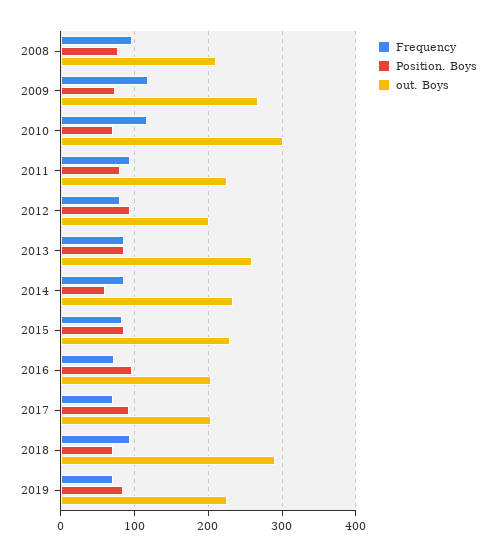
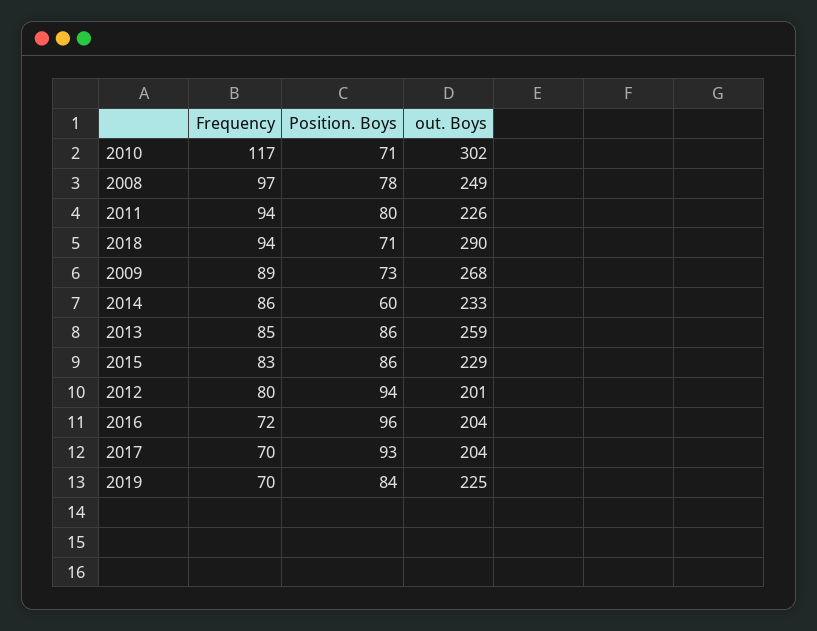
  {
    "Frequency": {
      "2008": 97,
-     "2009": 120,
+     "2009": 89,
      "2010": 117,
      "2011": 94,
      "2012": 80,
      "2013": 85,
      "2014": 86,
      "2015": 83,
      "2016": 72,
      "2017": 70,
      "2018": 94,
      "2019": 70
    },
    "Position. Boys": {
      "2008": 78,
      "2009": 73,
      "2010": 71,
      "2011": 80,
      "2012": 94,
      "2013": 86,
      "2014": 60,
      "2015": 86,
      "2016": 96,
      "2017": 93,
      "2018": 71,
      "2019": 84
    },
    "out. Boys": {
-     "2008": 210,
+     "2008": 249,
      "2009": 268,
      "2010": 302,
      "2011": 226,
      "2012": 201,
      "2013": 259,
      "2014": 233,
      "2015": 229,
      "2016": 204,
      "2017": 204,
      "2018": 290,
      "2019": 225
    }
  }

